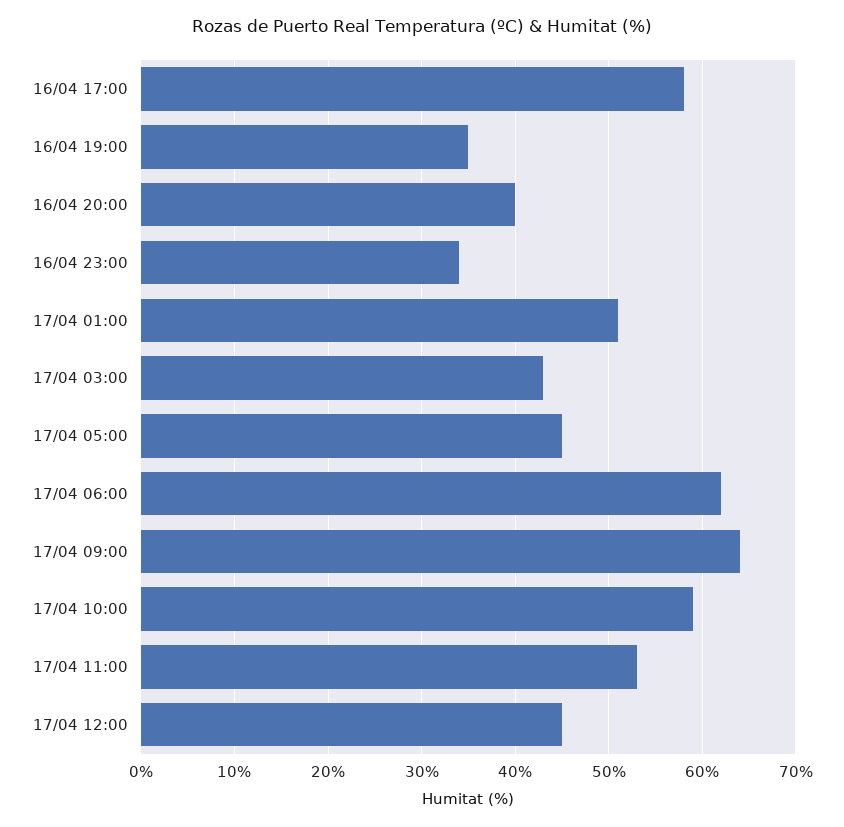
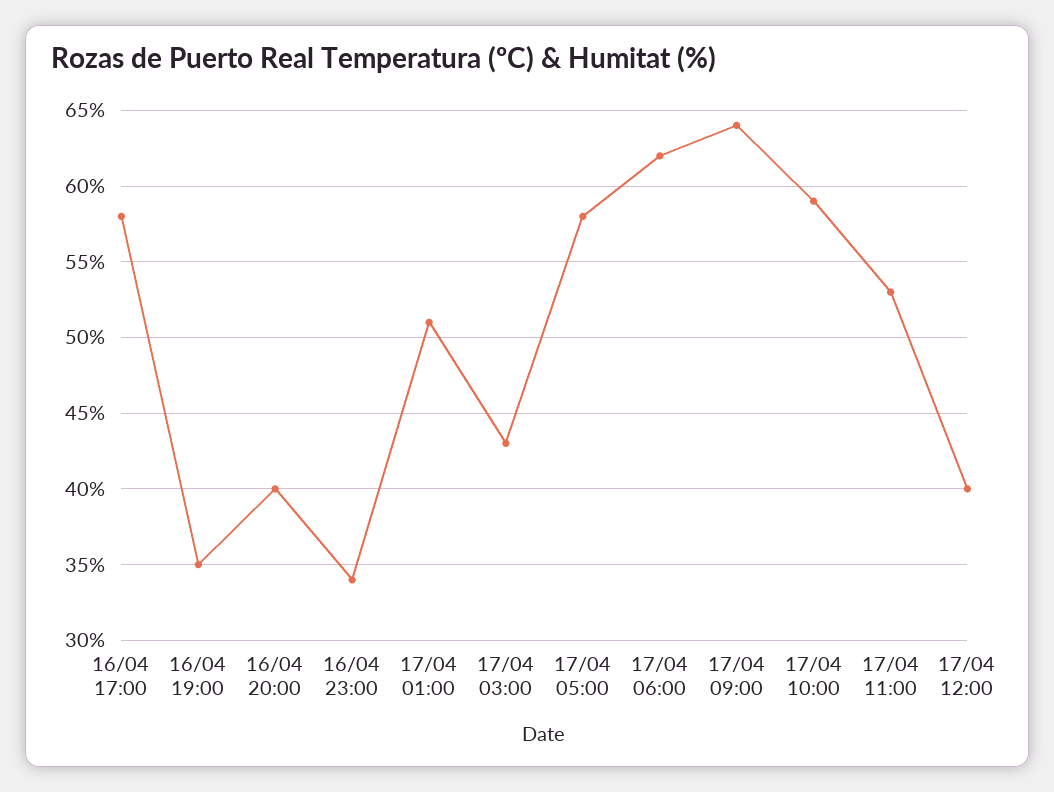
  {
    "16/04 17:00": 58,
    "16/04 19:00": 35,
    "16/04 20:00": 40,
    "16/04 23:00": 34,
    "17/04 01:00": 51,
    "17/04 03:00": 43,
-   "17/04 05:00": 45,
+   "17/04 05:00": 58,
    "17/04 06:00": 62,
    "17/04 09:00": 64,
    "17/04 10:00": 59,
    "17/04 11:00": 53,
-   "17/04 12:00": 45
+   "17/04 12:00": 40
  }

